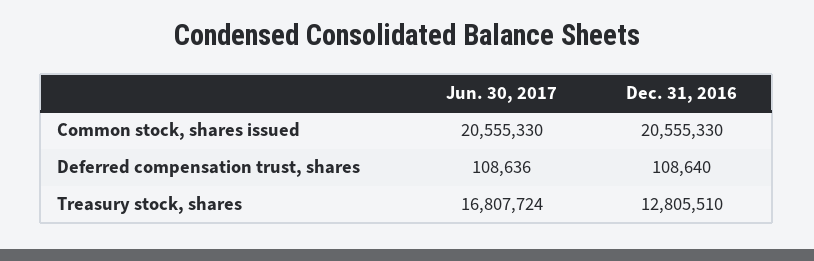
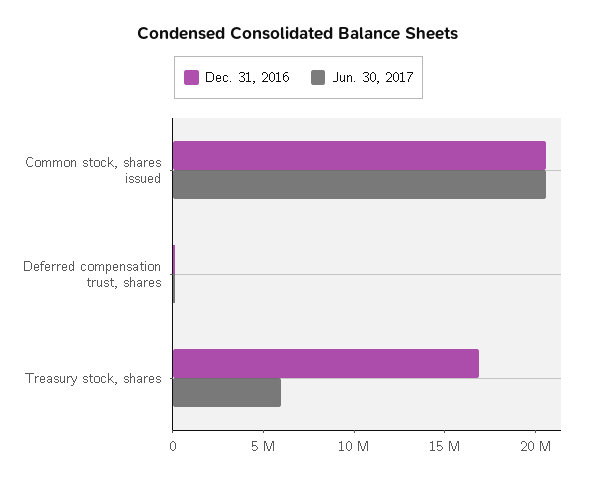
  {
    "Jun. 30, 2017": {
      "Common stock, shares issued": 20555330,
      "Deferred compensation trust, shares": 108636,
-     "Treasury stock, shares": 16807724
+     "Treasury stock, shares": 6000000
    },
    "Dec. 31, 2016": {
      "Common stock, shares issued": 20555330,
      "Deferred compensation trust, shares": 108640,
-     "Treasury stock, shares": 12805510
+     "Treasury stock, shares": 17000000
    }
  }

